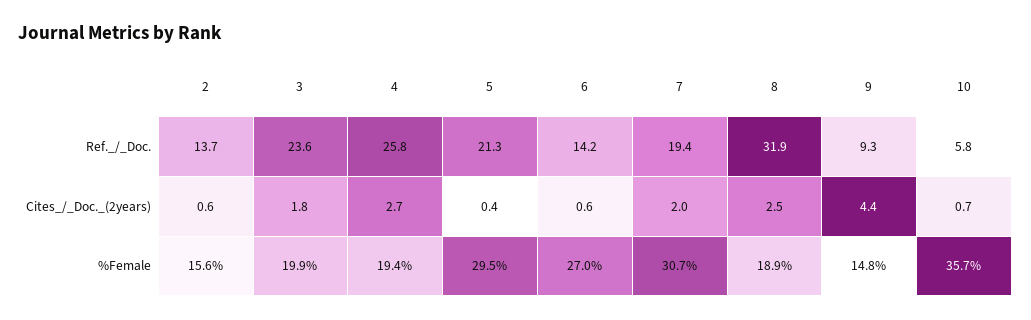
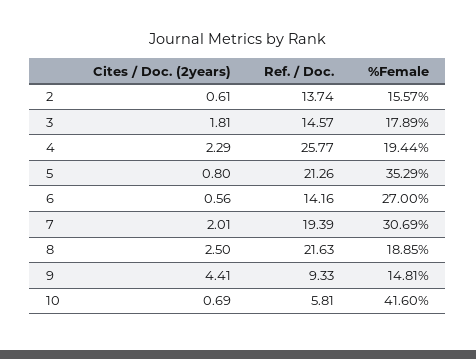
  {
    "2": {
      "Ref._/_Doc.": 13.74,
      "Cites_/_Doc._(2years)": 0.61,
      "%Female": 15.57
    },
    "3": {
-     "Ref._/_Doc.": 23.6,
+     "Ref._/_Doc.": 14.57,
      "Cites_/_Doc._(2years)": 1.81,
-     "%Female": 19.9
+     "%Female": 17.89
    },
    "4": {
      "Ref._/_Doc.": 25.77,
-     "Cites_/_Doc._(2years)": 2.7,
+     "Cites_/_Doc._(2years)": 2.29,
      "%Female": 19.44
    },
    "5": {
      "Ref._/_Doc.": 21.26,
-     "Cites_/_Doc._(2years)": 0.4,
+     "Cites_/_Doc._(2years)": 0.8,
-     "%Female": 29.5
+     "%Female": 35.29
    },
    "6": {
      "Ref._/_Doc.": 14.16,
      "Cites_/_Doc._(2years)": 0.56,
      "%Female": 27
    },
    "7": {
      "Ref._/_Doc.": 19.39,
      "Cites_/_Doc._(2years)": 2.01,
      "%Female": 30.69
    },
    "8": {
-     "Ref._/_Doc.": 31.9,
+     "Ref._/_Doc.": 21.63,
      "Cites_/_Doc._(2years)": 2.5,
      "%Female": 18.85
    },
    "9": {
      "Ref._/_Doc.": 9.33,
      "Cites_/_Doc._(2years)": 4.41,
      "%Female": 14.81
    },
    "10": {
      "Ref._/_Doc.": 5.81,
      "Cites_/_Doc._(2years)": 0.69,
-     "%Female": 35.7
+     "%Female": 41.6
    }
  }

